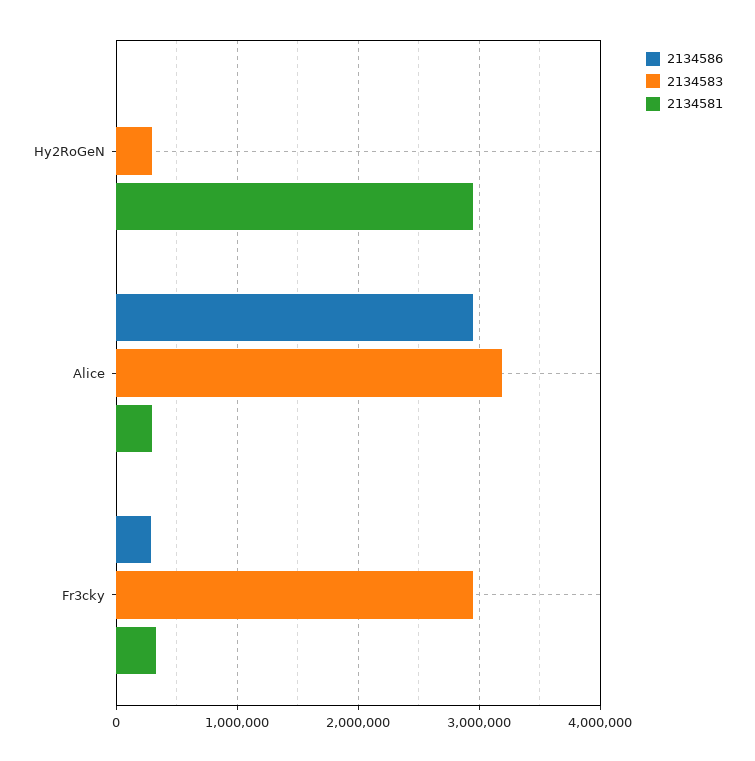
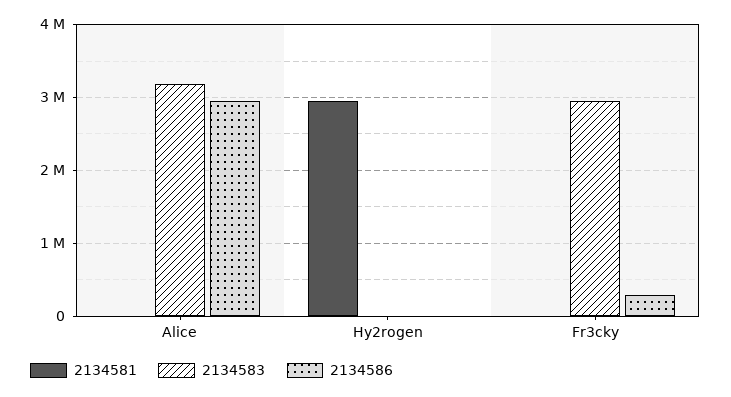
  {
    "2134586": {
      "Hy2RoGeN": 0,
      "Alice": 3000000,
      "Fr3cky": 300000
    },
    "2134583": {
-     "Hy2RoGeN": 300000,
+     "Hy2RoGeN": 0,
      "Alice": 3200000,
      "Fr3cky": 3000000
    },
    "2134581": {
      "Hy2RoGeN": 3000000,
-     "Alice": 300000,
+     "Alice": 0,
-     "Fr3cky": 300000
+     "Fr3cky": 0
    }
  }

